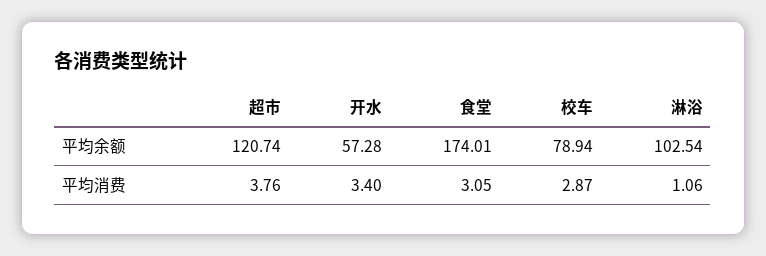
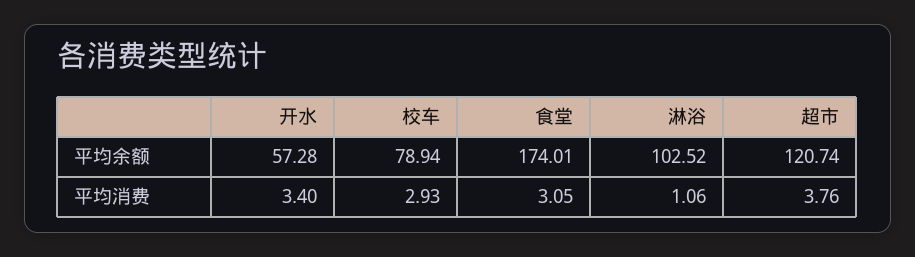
  {
    "超市": {
      "平均余额": 120.74,
      "平均消费": 3.76
    },
    "开水": {
      "平均余额": 57.28,
      "平均消费": 3.4
    },
    "食堂": {
      "平均余额": 174.01,
      "平均消费": 3.05
    },
    "校车": {
      "平均余额": 78.94,
-     "平均消费": 2.87
+     "平均消费": 2.93
    },
    "淋浴": {
-     "平均余额": 102.54,
+     "平均余额": 102.52,
      "平均消费": 1.06
    }
  }

